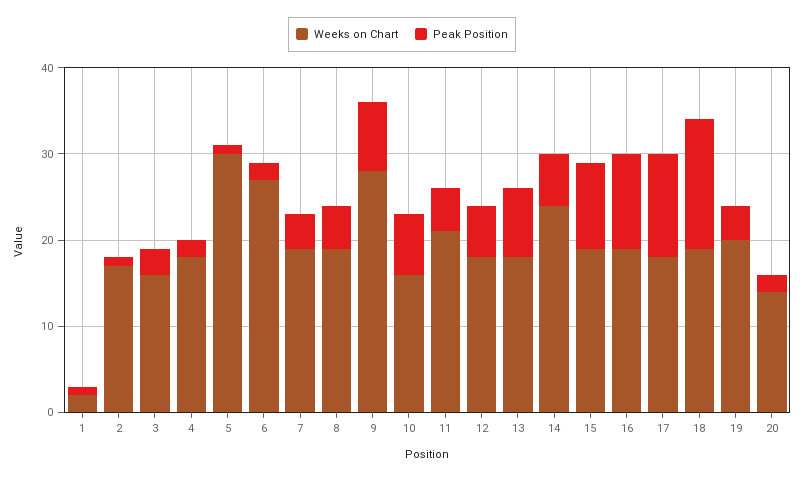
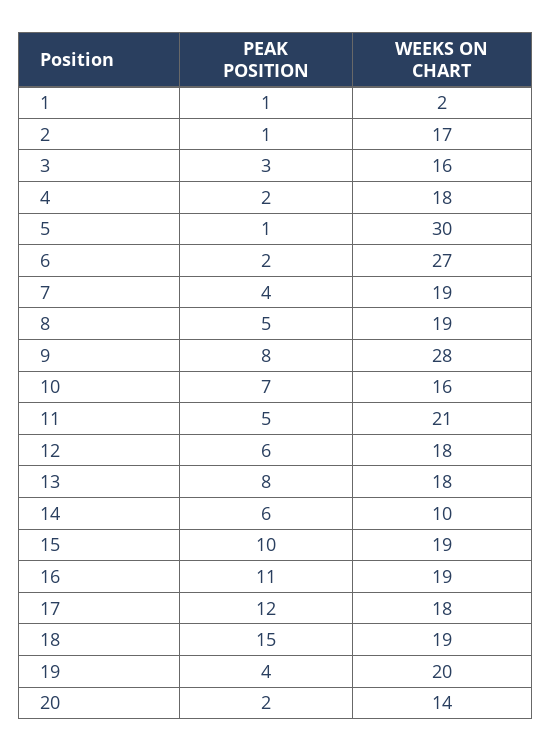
  {
    "Weeks on Chart": {
      "1": 2,
      "2": 17,
      "3": 16,
      "4": 18,
      "5": 30,
      "6": 27,
      "7": 19,
      "8": 19,
      "9": 28,
      "10": 16,
      "11": 21,
      "12": 18,
      "13": 18,
-     "14": 24,
+     "14": 10,
      "15": 19,
      "16": 19,
      "17": 18,
      "18": 19,
      "19": 20,
      "20": 14
    },
    "Peak Position": {
      "1": 1,
      "2": 1,
      "3": 3,
      "4": 2,
      "5": 1,
      "6": 2,
      "7": 4,
      "8": 5,
      "9": 8,
      "10": 7,
      "11": 5,
      "12": 6,
      "13": 8,
      "14": 6,
      "15": 10,
      "16": 11,
      "17": 12,
      "18": 15,
      "19": 4,
      "20": 2
    }
  }

